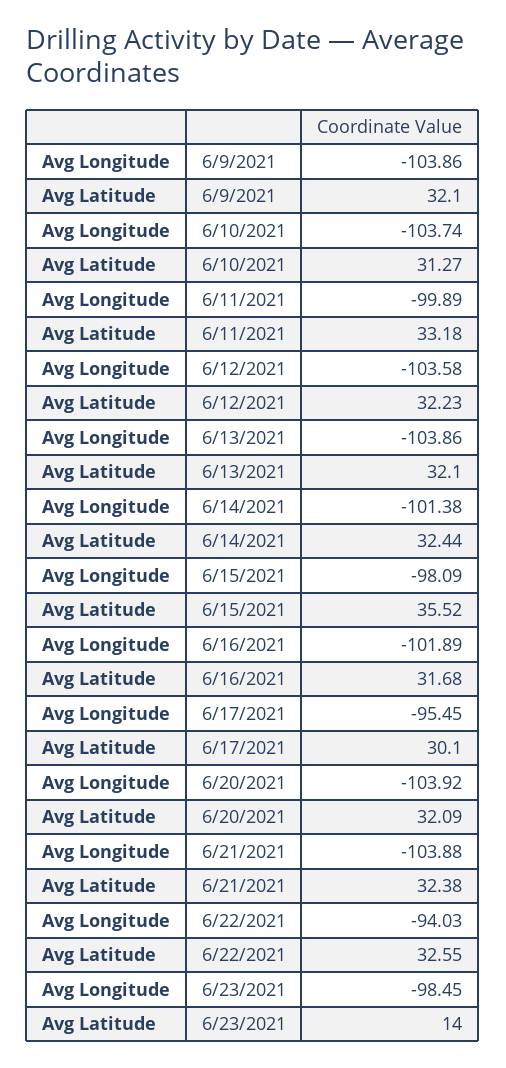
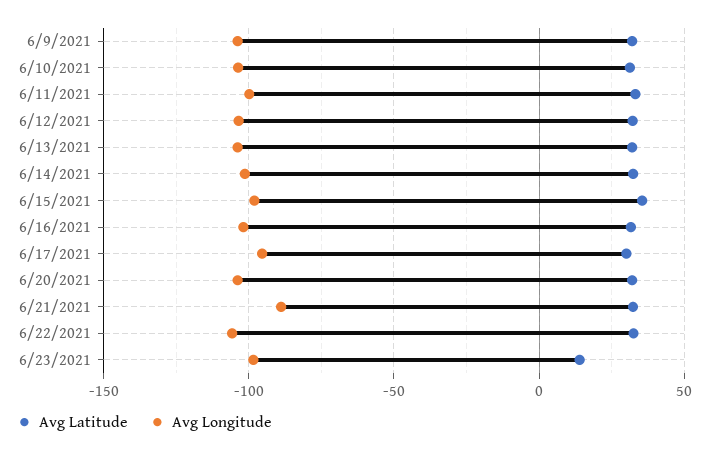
  {
    "Avg Longitude": {
      "6/9/2021": -103.86,
      "6/10/2021": -103.74,
      "6/11/2021": -99.89,
      "6/12/2021": -103.58,
      "6/13/2021": -103.86,
      "6/14/2021": -101.38,
      "6/15/2021": -98.09,
      "6/16/2021": -101.89,
      "6/17/2021": -95.45,
      "6/20/2021": -103.92,
-     "6/21/2021": -103.88,
+     "6/21/2021": -90,
-     "6/22/2021": -94.03,
+     "6/22/2021": -105,
      "6/23/2021": -98.45
    },
    "Avg Latitude": {
      "6/9/2021": 32.1,
      "6/10/2021": 31.27,
      "6/11/2021": 33.18,
      "6/12/2021": 32.23,
      "6/13/2021": 32.1,
      "6/14/2021": 32.44,
      "6/15/2021": 35.52,
      "6/16/2021": 31.68,
      "6/17/2021": 30.1,
      "6/20/2021": 32.09,
      "6/21/2021": 32.38,
      "6/22/2021": 32.55,
      "6/23/2021": 14
    }
  }

